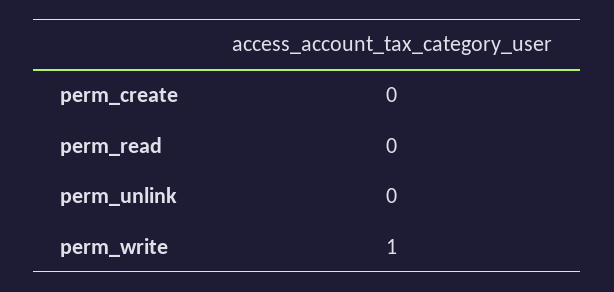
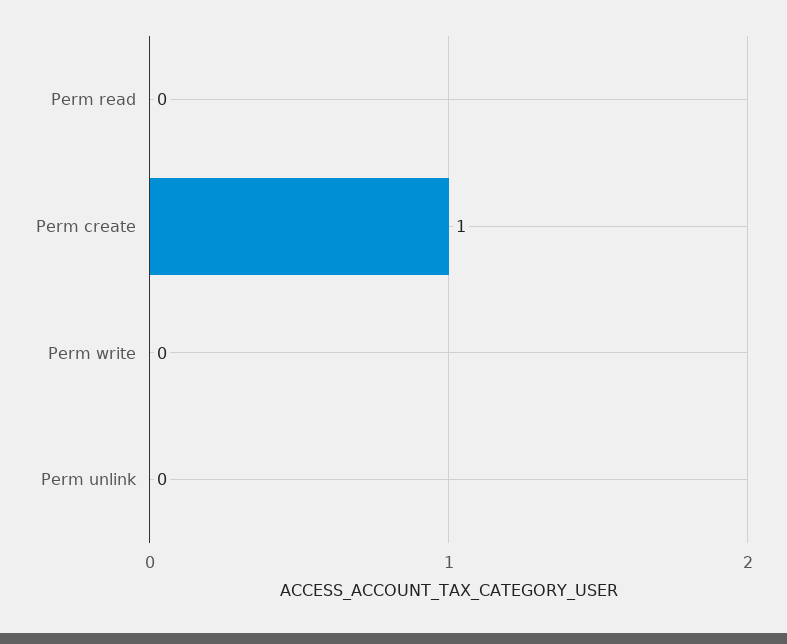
  {
-   "perm_create": 0,
+   "perm_create": 1,
    "perm_read": 0,
    "perm_unlink": 0,
-   "perm_write": 1
+   "perm_write": 0
  }

